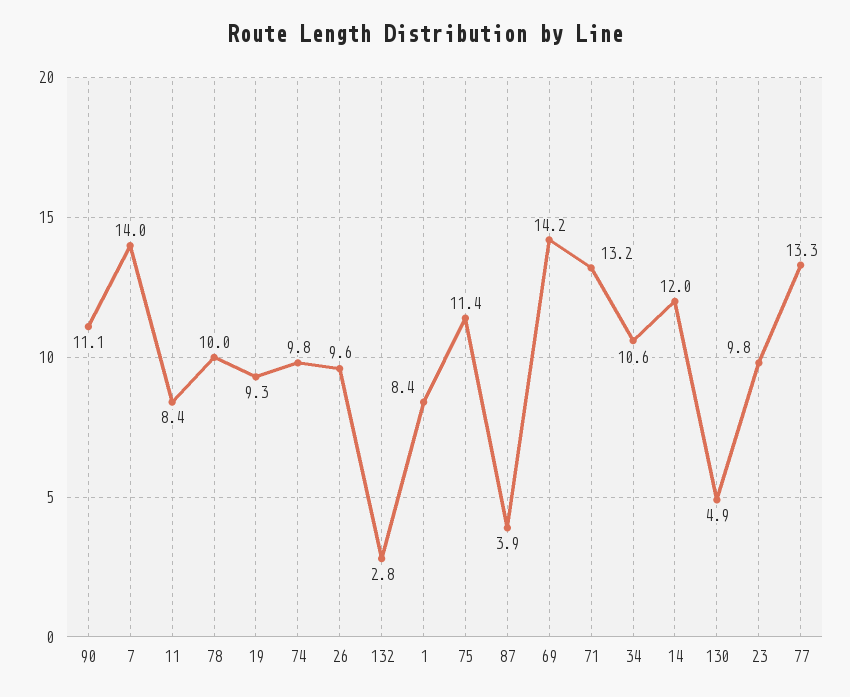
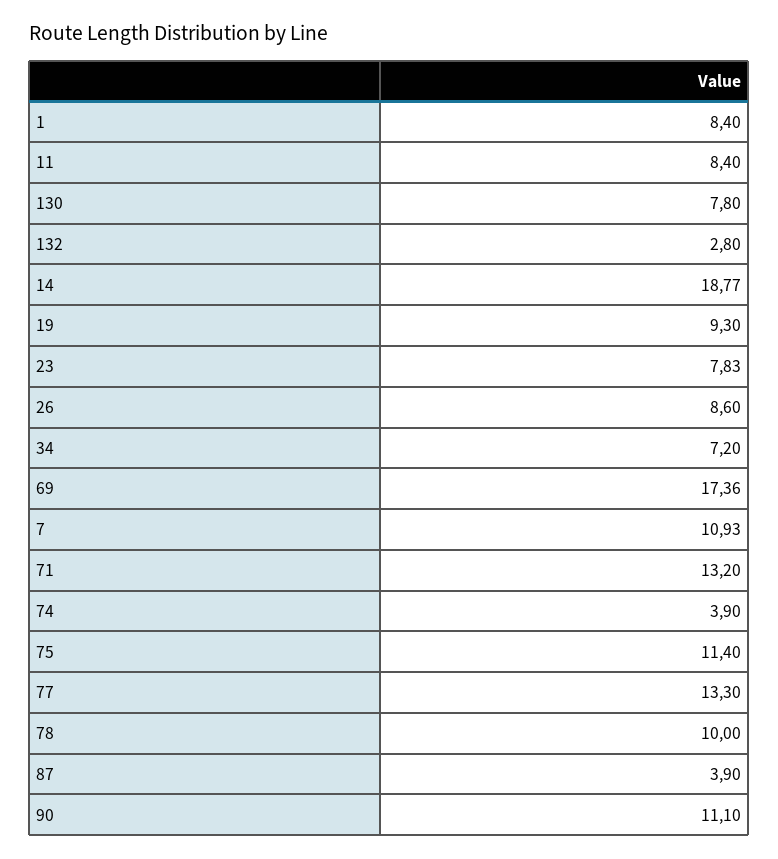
  {
    "90": 11.1,
-   "7": 14,
+   "7": 10.93,
    "11": 8.4,
    "78": 10,
    "19": 9.3,
-   "74": 9.8,
+   "74": 3.9,
-   "26": 9.6,
+   "26": 8.6,
    "132": 2.8,
    "1": 8.4,
    "75": 11.4,
    "87": 3.9,
-   "69": 14.2,
+   "69": 17.36,
    "71": 13.2,
-   "34": 10.6,
+   "34": 7.2,
-   "14": 12,
+   "14": 18.77,
-   "130": 4.9,
+   "130": 7.8,
-   "23": 9.8,
+   "23": 7.83,
    "77": 13.3
  }

